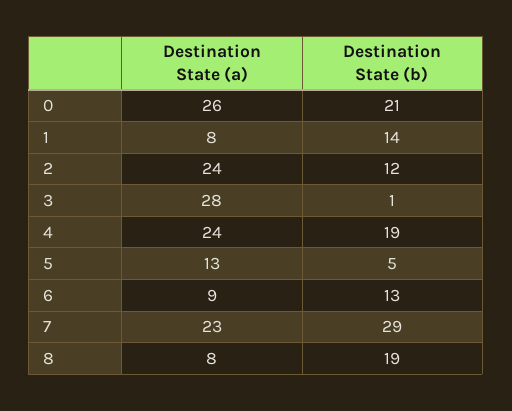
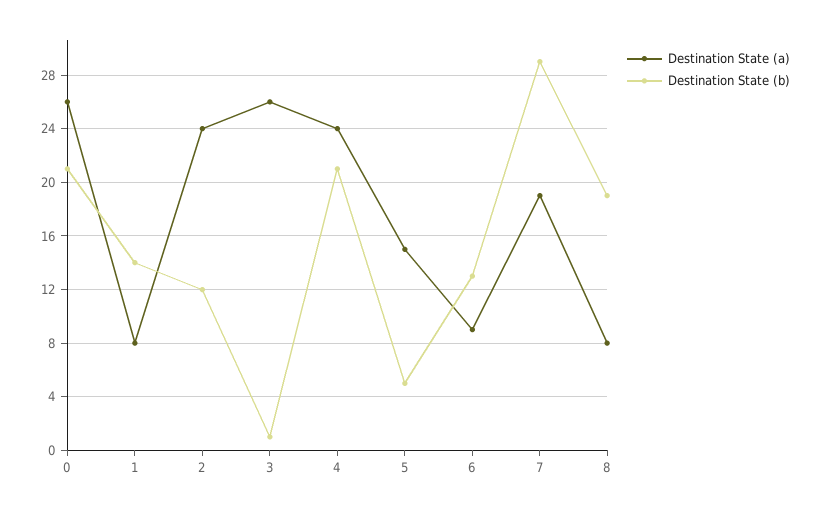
  {
    "Destination State (a)": {
      "0": 26,
      "1": 8,
      "2": 24,
-     "3": 28,
+     "3": 26,
      "4": 24,
-     "5": 13,
+     "5": 15,
      "6": 9,
-     "7": 23,
+     "7": 19,
      "8": 8
    },
    "Destination State (b)": {
      "0": 21,
      "1": 14,
      "2": 12,
      "3": 1,
-     "4": 19,
+     "4": 21,
      "5": 5,
      "6": 13,
      "7": 29,
      "8": 19
    }
  }

